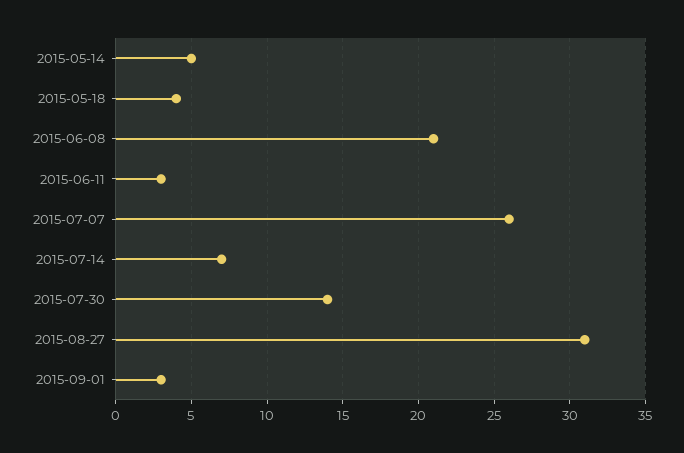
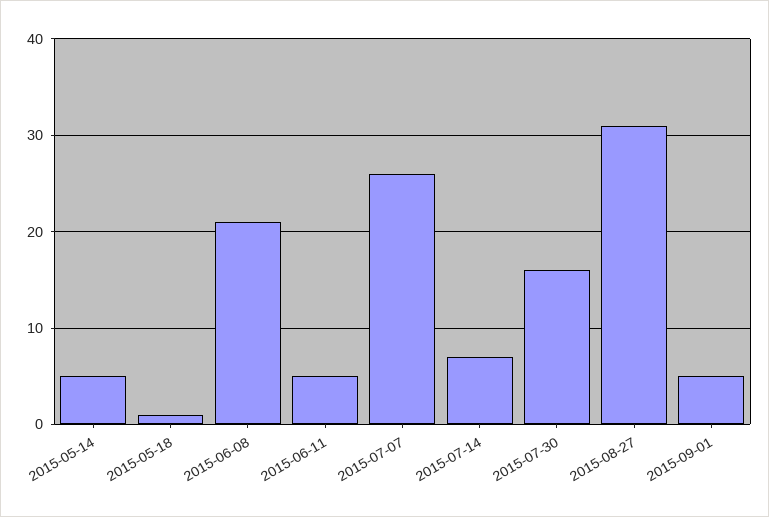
  {
    "2015-05-14": 5,
-   "2015-05-18": 4,
+   "2015-05-18": 1,
    "2015-06-08": 21,
-   "2015-06-11": 3,
+   "2015-06-11": 5,
    "2015-07-07": 26,
    "2015-07-14": 7,
-   "2015-07-30": 14,
+   "2015-07-30": 16,
    "2015-08-27": 31,
-   "2015-09-01": 3
+   "2015-09-01": 5
  }

